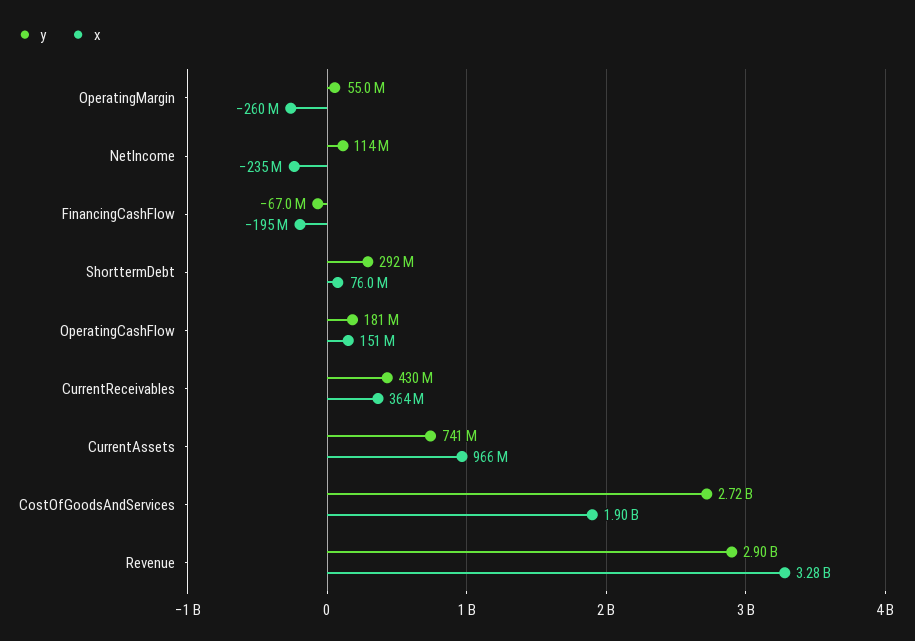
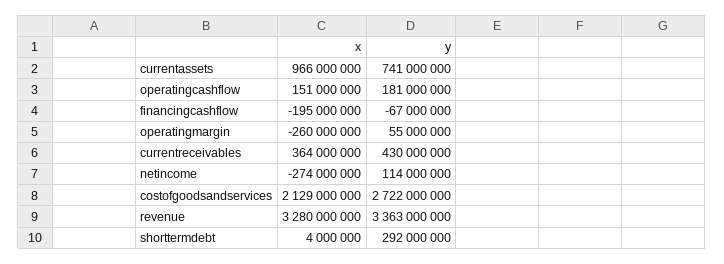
  {
    "y": {
      "OperatingMargin": 55000000,
      "NetIncome": 114000000,
      "FinancingCashFlow": -67000000,
      "ShorttermDebt": 292000000,
      "OperatingCashFlow": 181000000,
      "CurrentReceivables": 430000000,
      "CurrentAssets": 741000000,
      "CostOfGoodsAndServices": 2722000000,
-     "Revenue": 2900000000
+     "Revenue": 3363000000
    },
    "x": {
      "OperatingMargin": -260000000,
-     "NetIncome": -235000000,
+     "NetIncome": -274000000,
      "FinancingCashFlow": -195000000,
-     "ShorttermDebt": 76000000,
+     "ShorttermDebt": 4000000,
      "OperatingCashFlow": 151000000,
      "CurrentReceivables": 364000000,
      "CurrentAssets": 966000000,
-     "CostOfGoodsAndServices": 1900000000,
+     "CostOfGoodsAndServices": 2129000000,
      "Revenue": 3280000000
    }
  }

